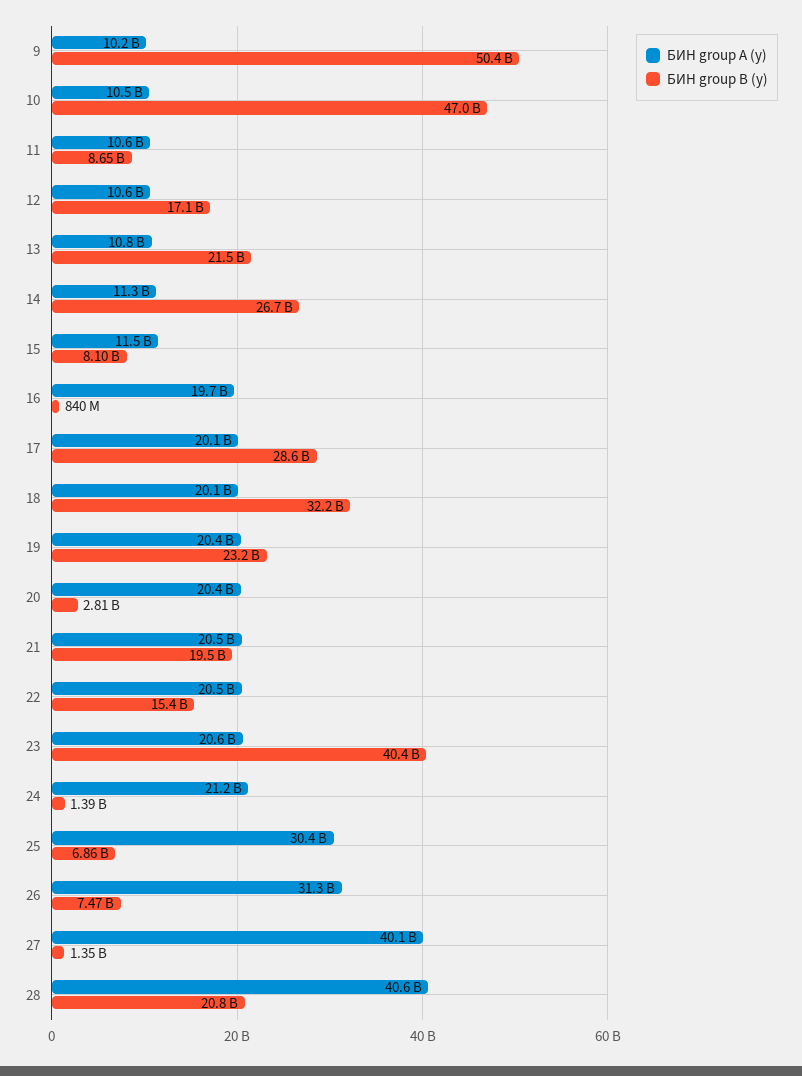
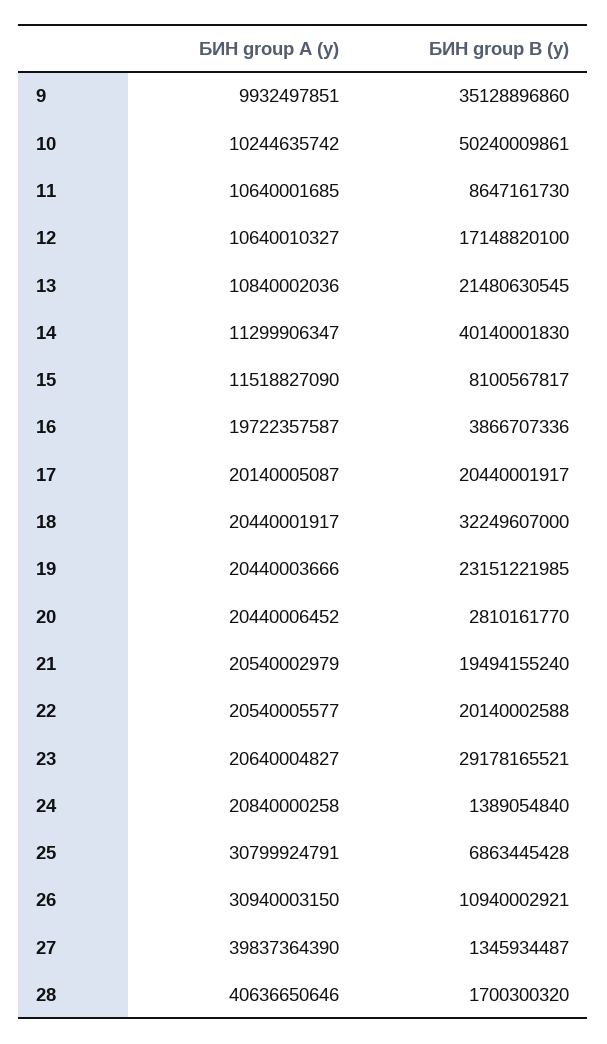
  {
    "БИН group A (y)": {
-     "9": 10200000000,
+     "9": 9932497851,
-     "10": 10500000000,
+     "10": 10244635742,
      "11": 10640001685,
      "12": 10640010327,
      "13": 10840002036,
      "14": 11299906347,
      "15": 11518827090,
      "16": 19722357587,
      "17": 20140005087,
-     "18": 20100000000,
+     "18": 20440001917,
      "19": 20440003666,
      "20": 20440006452,
      "21": 20540002979,
      "22": 20540005577,
      "23": 20640004827,
-     "24": 21200000000,
+     "24": 20840000258,
-     "25": 30400000000,
+     "25": 30799924791,
-     "26": 31300000000,
+     "26": 30940003150,
-     "27": 40100000000,
+     "27": 39837364390,
      "28": 40636650646
    },
    "БИН group B (y)": {
-     "9": 50400000000,
+     "9": 35128896860,
-     "10": 47000000000,
+     "10": 50240009861,
      "11": 8647161730,
      "12": 17148820100,
      "13": 21480630545,
-     "14": 26700000000,
+     "14": 40140001830,
      "15": 8100567817,
-     "16": 840000000,
+     "16": 3866707336,
-     "17": 28600000000,
+     "17": 20440001917,
      "18": 32249607000,
      "19": 23151221985,
      "20": 2810161770,
      "21": 19494155240,
-     "22": 15400000000,
+     "22": 20140002588,
-     "23": 40400000000,
+     "23": 29178165521,
      "24": 1389054840,
      "25": 6863445428,
-     "26": 7470000000,
+     "26": 10940002921,
      "27": 1345934487,
-     "28": 20800000000
+     "28": 1700300320
    }
  }

